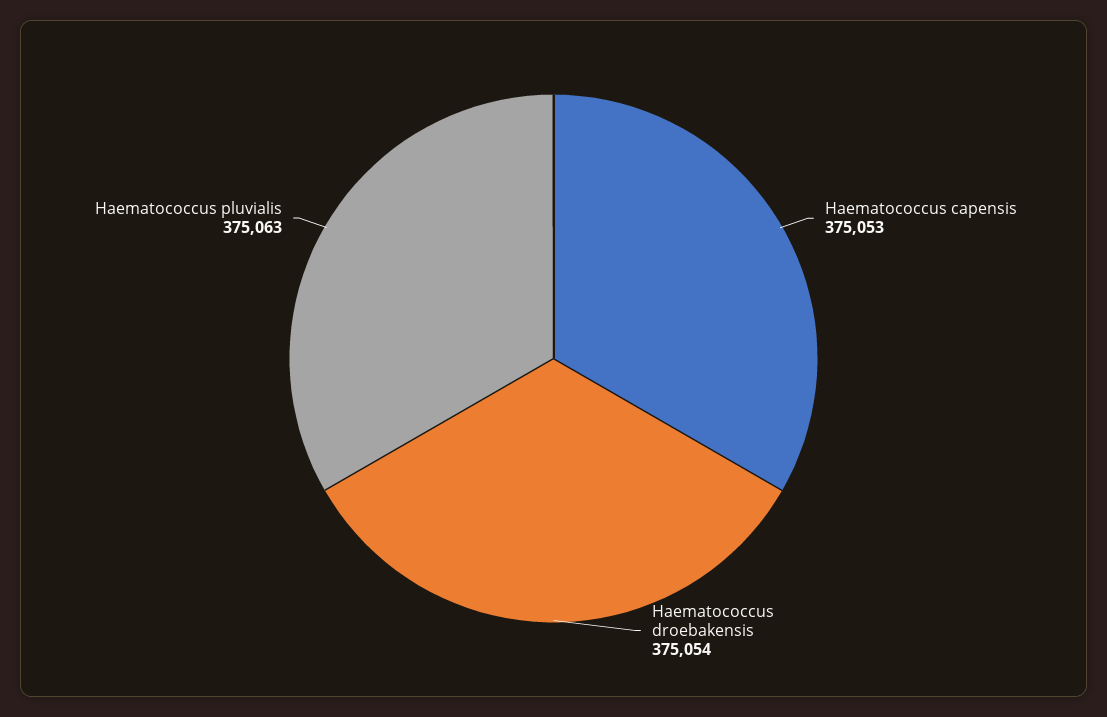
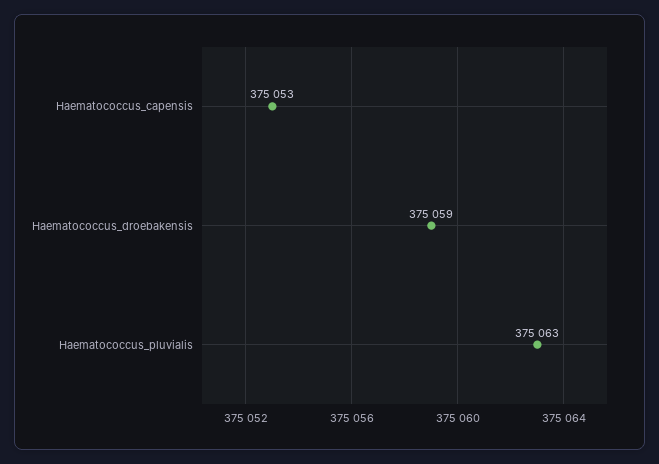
  {
    "Haematococcus capensis": 375053,
-   "Haematococcus droebakensis": 375054,
+   "Haematococcus droebakensis": 375059,
    "Haematococcus pluvialis": 375063
  }

